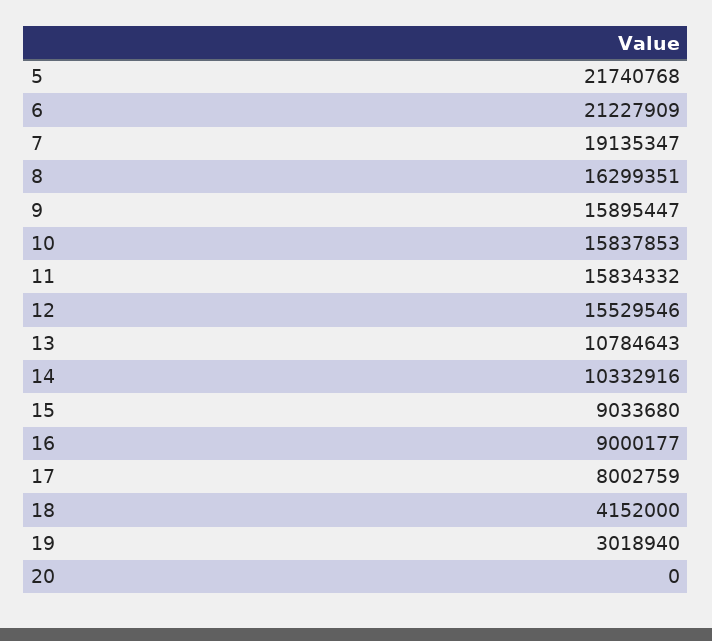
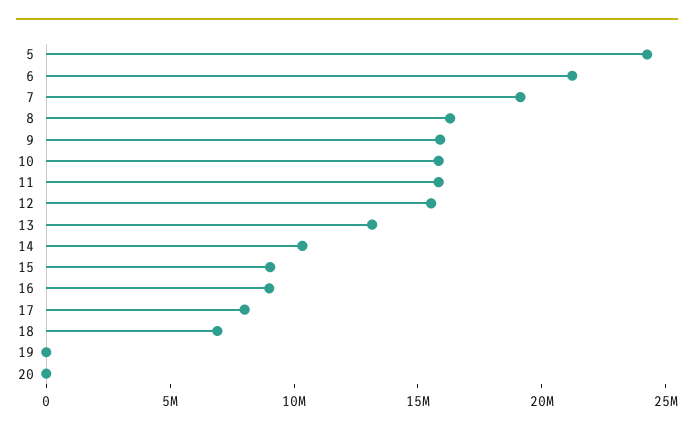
  {
-   "5": 21740768,
+   "5": 24000000,
    "6": 21227909,
    "7": 19135347,
    "8": 16299351,
    "9": 15895447,
    "10": 15837853,
    "11": 15834332,
    "12": 15529546,
-   "13": 10784643,
+   "13": 13000000,
    "14": 10332916,
    "15": 9033680,
    "16": 9000177,
    "17": 8002759,
-   "18": 4152000,
+   "18": 7000000,
-   "19": 3018940,
+   "19": 0,
    "20": 0
  }

